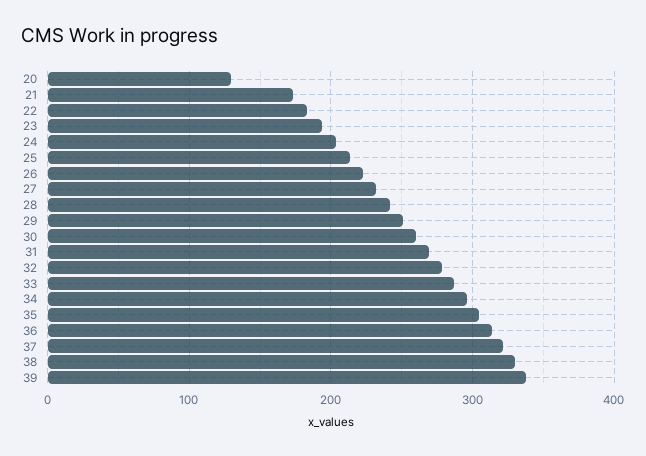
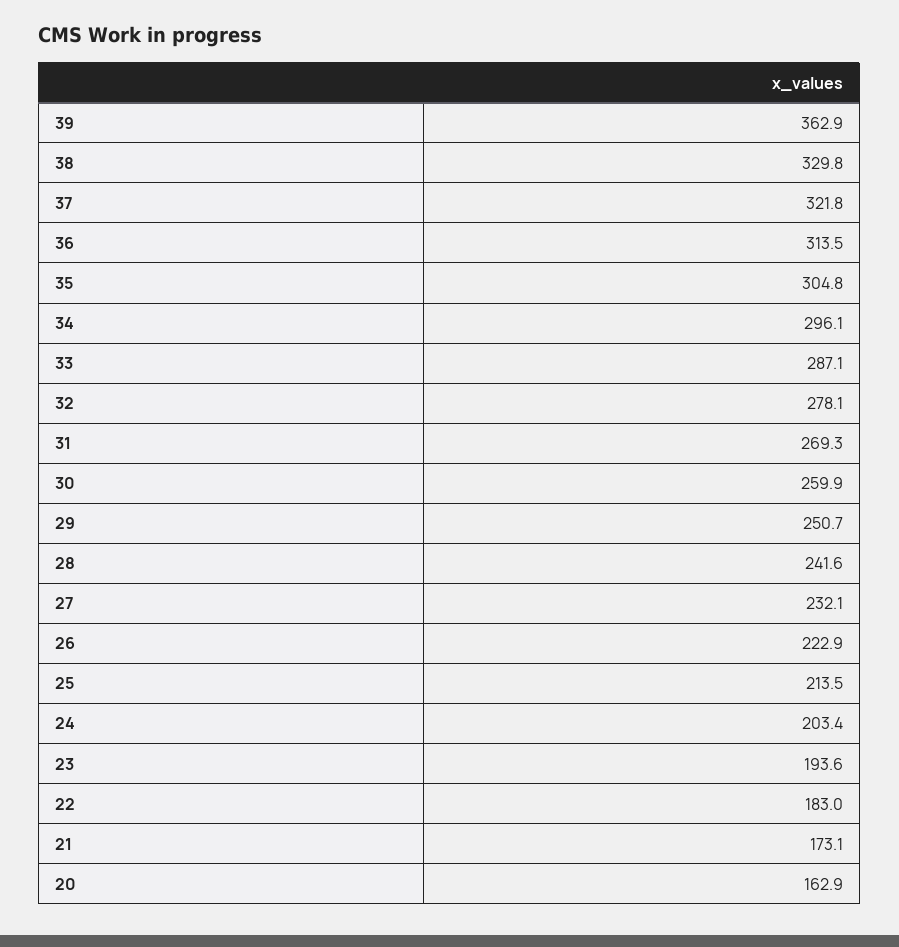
  {
-   "20": 130,
+   "20": 162.9,
    "21": 173.1,
    "22": 183,
    "23": 193.6,
    "24": 203.4,
    "25": 213.5,
    "26": 222.9,
    "27": 232.1,
    "28": 241.6,
    "29": 250.7,
    "30": 259.9,
    "31": 269.3,
    "32": 278.1,
    "33": 287.1,
    "34": 296.1,
    "35": 304.8,
    "36": 313.5,
    "37": 321.8,
    "38": 329.8,
-   "39": 340
+   "39": 362.9
  }

